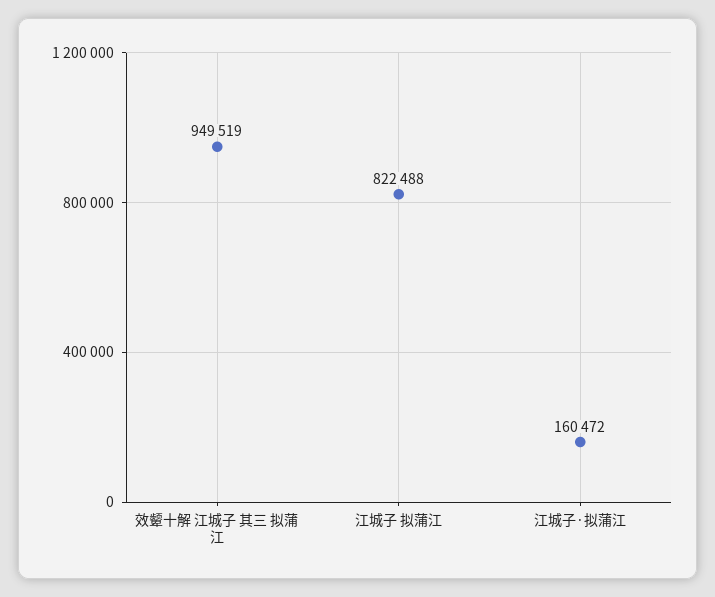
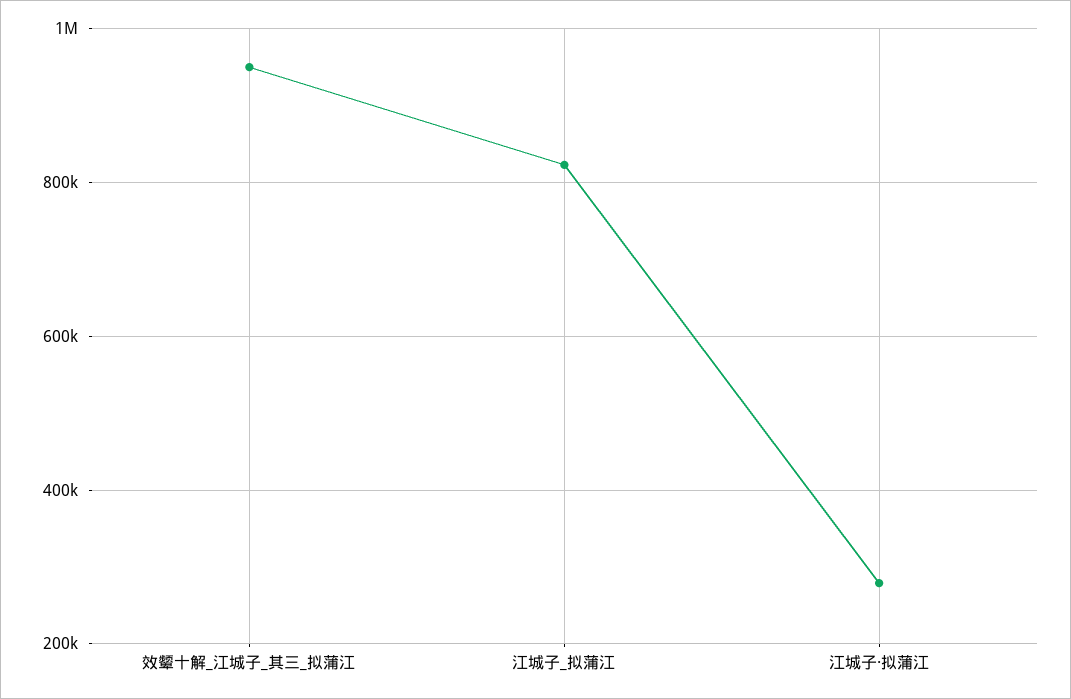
  {
    "效颦十解 江城子 其三 拟蒲江": 949519,
    "江城子 拟蒲江": 822488,
-   "江城子·拟蒲江": 160472
+   "江城子·拟蒲江": 280000
  }

